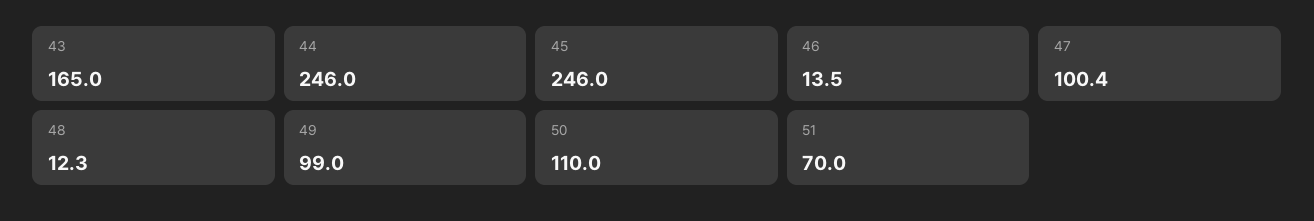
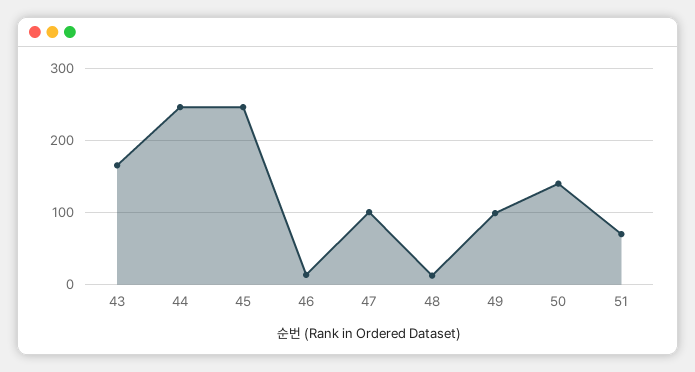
  {
    "43": 165,
    "44": 246,
    "45": 246,
    "46": 13.5,
    "47": 100.4,
    "48": 12.3,
    "49": 99,
-   "50": 110,
+   "50": 140,
    "51": 70
  }

